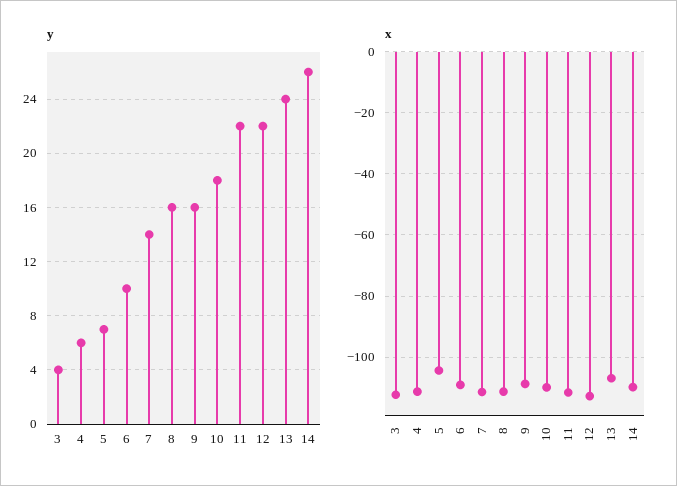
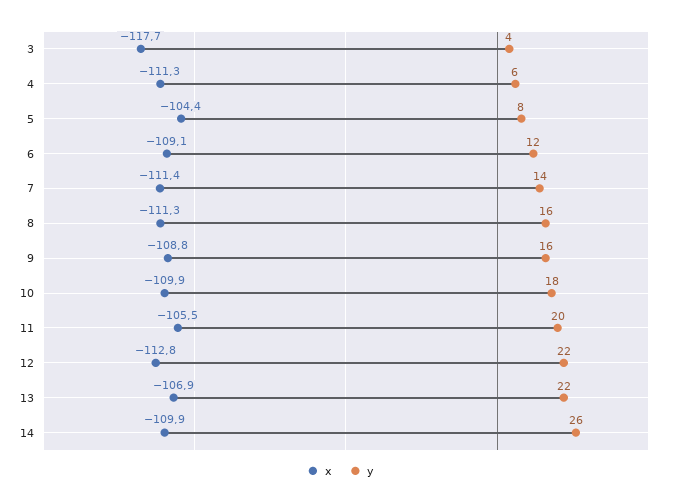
  {
    "y": {
      "3": 4,
      "4": 6,
-     "5": 7,
+     "5": 8,
-     "6": 10,
+     "6": 12,
      "7": 14,
      "8": 16,
      "9": 16,
      "10": 18,
-     "11": 22,
+     "11": 20,
      "12": 22,
-     "13": 24,
+     "13": 22,
      "14": 26
    },
    "x": {
-     "3": -112,
+     "3": -117.7,
      "4": -111.3,
      "5": -104.4,
      "6": -109.1,
      "7": -111.4,
      "8": -111.3,
      "9": -108.8,
      "10": -109.9,
-     "11": -112,
+     "11": -105.5,
      "12": -112.8,
      "13": -106.9,
      "14": -109.9
    }
  }

